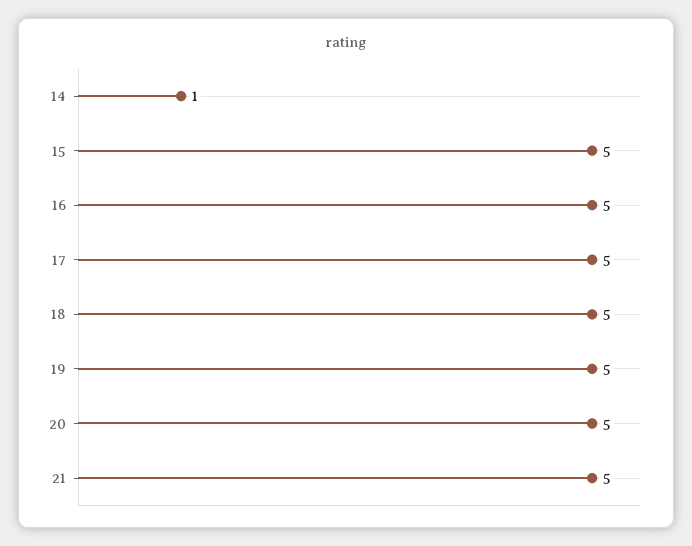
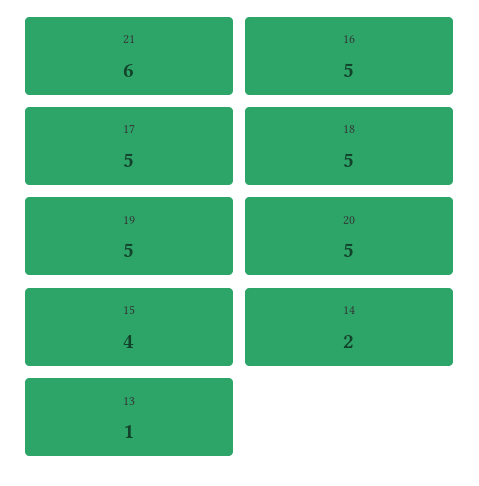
  {
-   "14": 1,
+   "14": 2,
-   "15": 5,
+   "15": 4,
    "16": 5,
    "17": 5,
    "18": 5,
    "19": 5,
    "20": 5,
-   "21": 5
+   "21": 6,
+   "13": 1
  }

